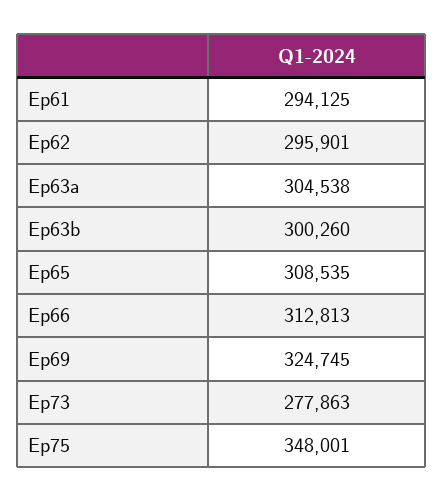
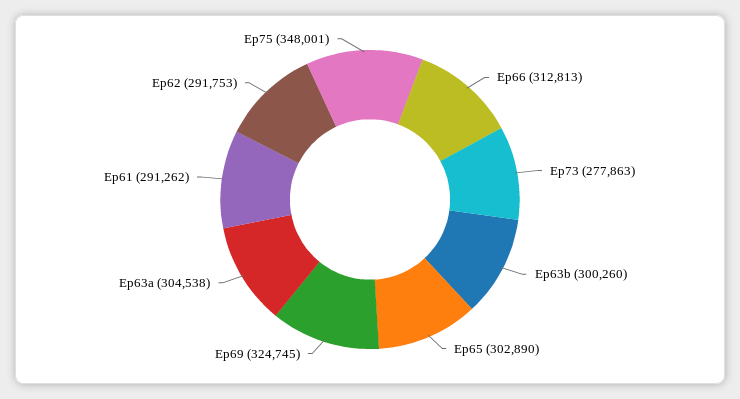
  {
-   "Ep61": 294125,
+   "Ep61": 291262,
-   "Ep62": 295901,
+   "Ep62": 291753,
    "Ep63a": 304538,
    "Ep63b": 300260,
-   "Ep65": 308535,
+   "Ep65": 302890,
    "Ep66": 312813,
    "Ep69": 324745,
    "Ep73": 277863,
    "Ep75": 348001
  }

